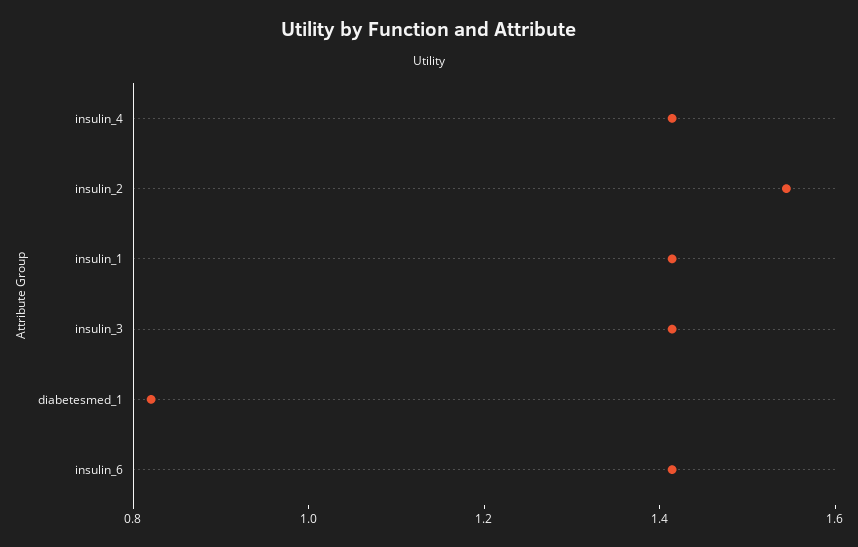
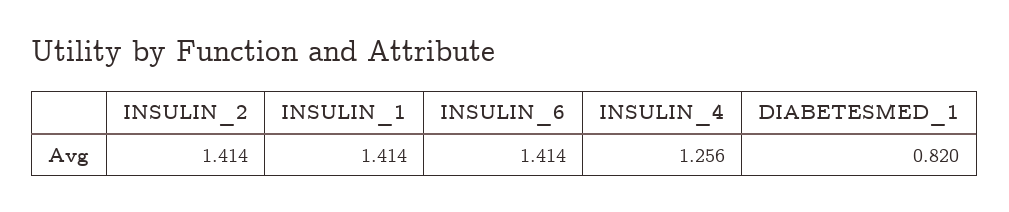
  {
-   "insulin_4": 1.4,
+   "insulin_4": 1.256,
-   "insulin_2": 1.55,
+   "insulin_2": 1.414,
    "insulin_1": 1.414,
-   "insulin_3": 1.4,
    "diabetesmed_1": 0.82,
    "insulin_6": 1.414
  }

